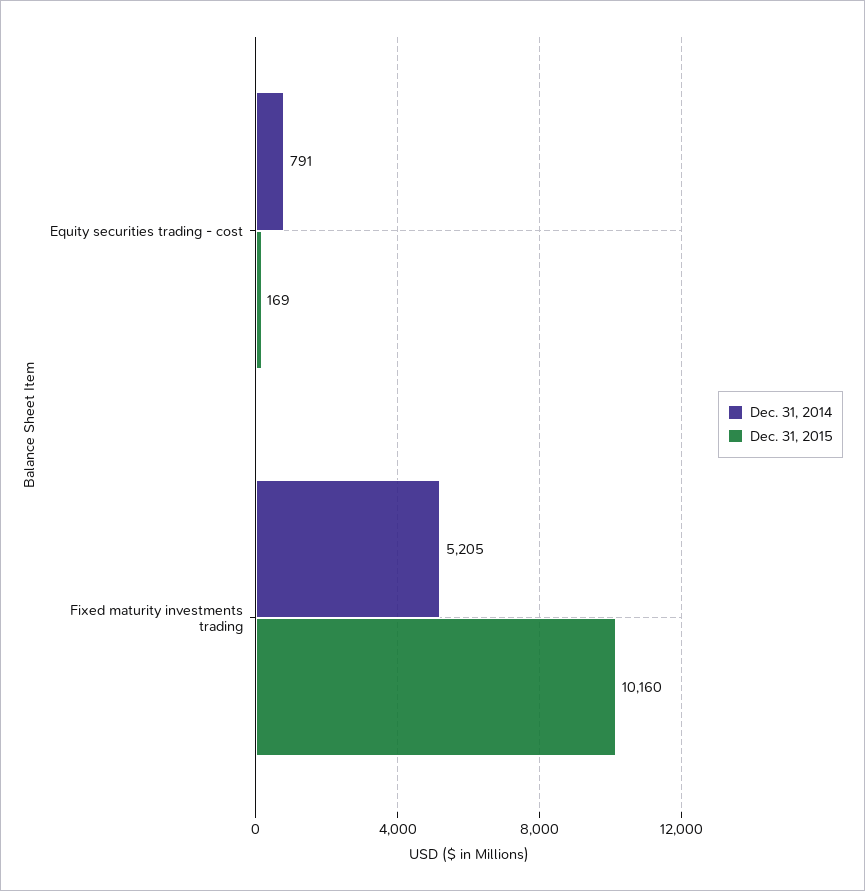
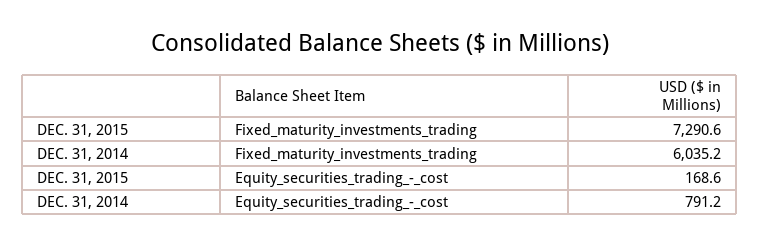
  {
    "Dec. 31, 2014": {
      "Equity securities trading - cost": 791.2,
-     "Fixed maturity investments trading": 5205
+     "Fixed maturity investments trading": 6035.2
    },
    "Dec. 31, 2015": {
      "Equity securities trading - cost": 168.6,
-     "Fixed maturity investments trading": 10160
+     "Fixed maturity investments trading": 7290.6
    }
  }

